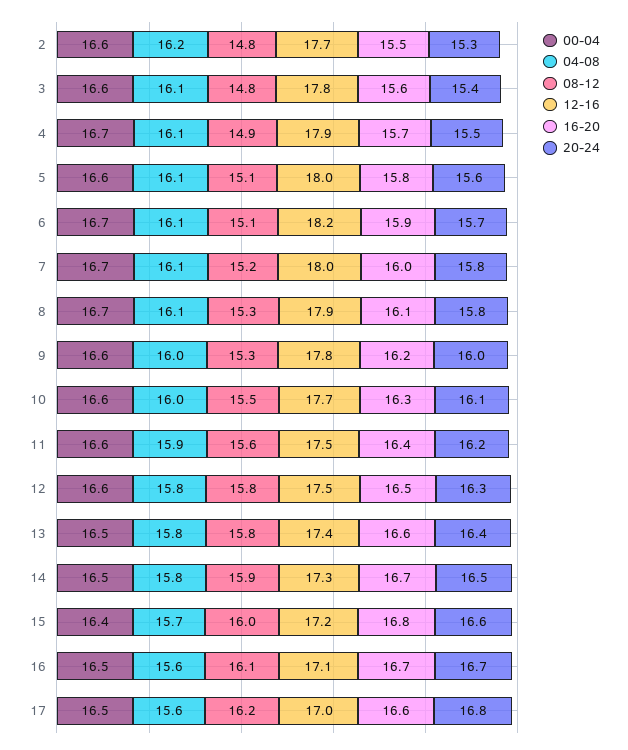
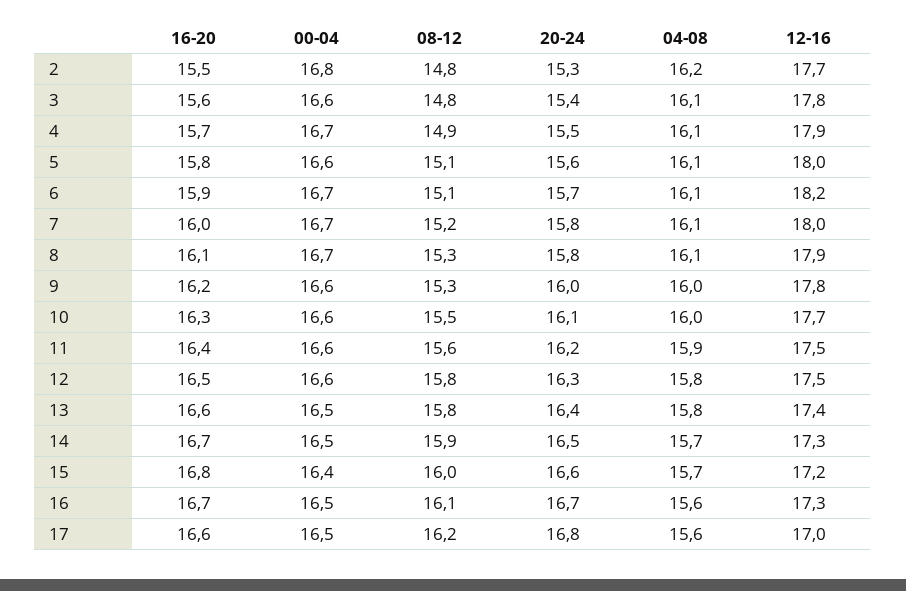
  {
    "00-04": {
-     "2": 16.6,
+     "2": 16.8,
      "3": 16.6,
      "4": 16.7,
      "5": 16.6,
      "6": 16.7,
      "7": 16.7,
      "8": 16.7,
      "9": 16.6,
      "10": 16.6,
      "11": 16.6,
      "12": 16.6,
      "13": 16.5,
      "14": 16.5,
      "15": 16.4,
      "16": 16.5,
      "17": 16.5
    },
    "04-08": {
      "2": 16.2,
      "3": 16.1,
      "4": 16.1,
      "5": 16.1,
      "6": 16.1,
      "7": 16.1,
      "8": 16.1,
      "9": 16,
      "10": 16,
      "11": 15.9,
      "12": 15.8,
      "13": 15.8,
-     "14": 15.8,
+     "14": 15.7,
      "15": 15.7,
      "16": 15.6,
      "17": 15.6
    },
    "08-12": {
      "2": 14.8,
      "3": 14.8,
      "4": 14.9,
      "5": 15.1,
      "6": 15.1,
      "7": 15.2,
      "8": 15.3,
      "9": 15.3,
      "10": 15.5,
      "11": 15.6,
      "12": 15.8,
      "13": 15.8,
      "14": 15.9,
      "15": 16,
      "16": 16.1,
      "17": 16.2
    },
    "12-16": {
      "2": 17.7,
      "3": 17.8,
      "4": 17.9,
      "5": 18,
      "6": 18.2,
      "7": 18,
      "8": 17.9,
      "9": 17.8,
      "10": 17.7,
      "11": 17.5,
      "12": 17.5,
      "13": 17.4,
      "14": 17.3,
      "15": 17.2,
-     "16": 17.1,
+     "16": 17.3,
      "17": 17
    },
    "16-20": {
      "2": 15.5,
      "3": 15.6,
      "4": 15.7,
      "5": 15.8,
      "6": 15.9,
      "7": 16,
      "8": 16.1,
      "9": 16.2,
      "10": 16.3,
      "11": 16.4,
      "12": 16.5,
      "13": 16.6,
      "14": 16.7,
      "15": 16.8,
      "16": 16.7,
      "17": 16.6
    },
    "20-24": {
      "2": 15.3,
      "3": 15.4,
      "4": 15.5,
      "5": 15.6,
      "6": 15.7,
      "7": 15.8,
      "8": 15.8,
      "9": 16,
      "10": 16.1,
      "11": 16.2,
      "12": 16.3,
      "13": 16.4,
      "14": 16.5,
      "15": 16.6,
      "16": 16.7,
      "17": 16.8
    }
  }

